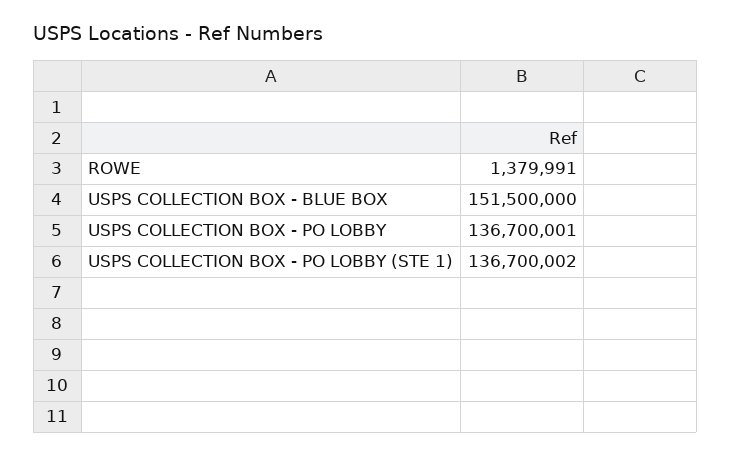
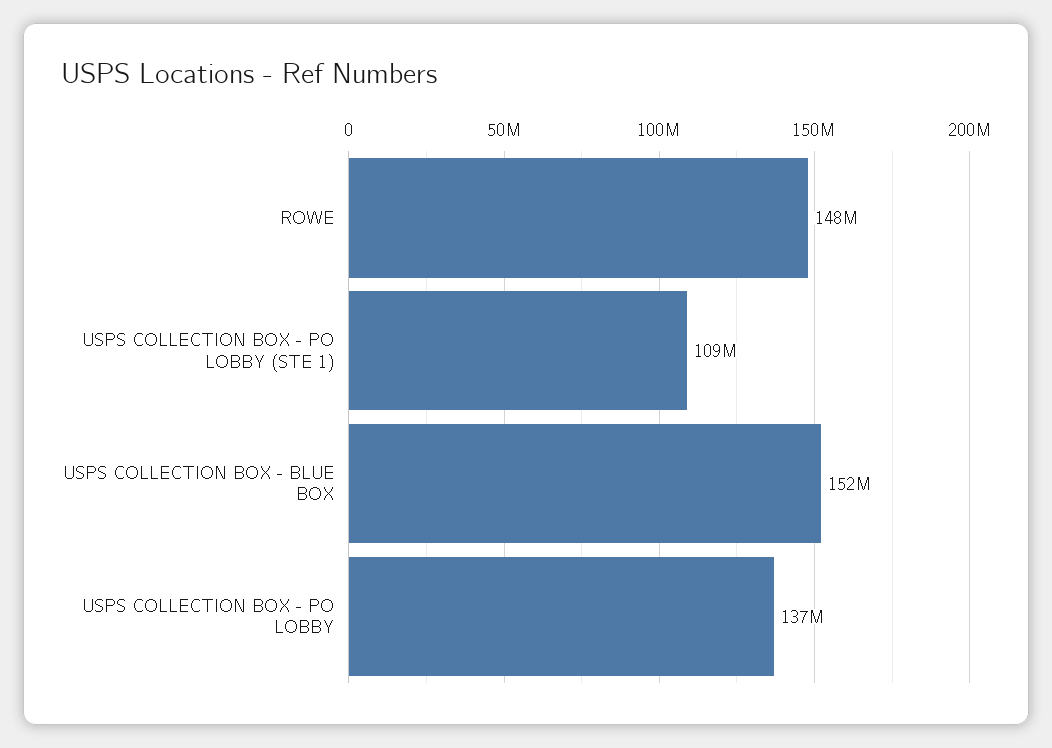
  {
-   "ROWE": 1379991,
+   "ROWE": 148000000,
    "USPS COLLECTION BOX - BLUE BOX": 151500000,
    "USPS COLLECTION BOX - PO LOBBY": 136700001,
-   "USPS COLLECTION BOX - PO LOBBY (STE 1)": 136700002
+   "USPS COLLECTION BOX - PO LOBBY (STE 1)": 109000000
  }

